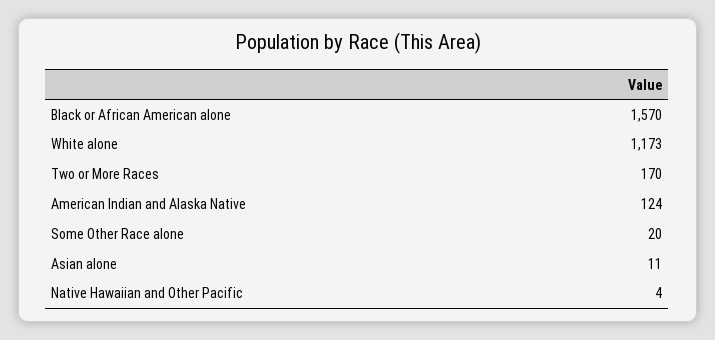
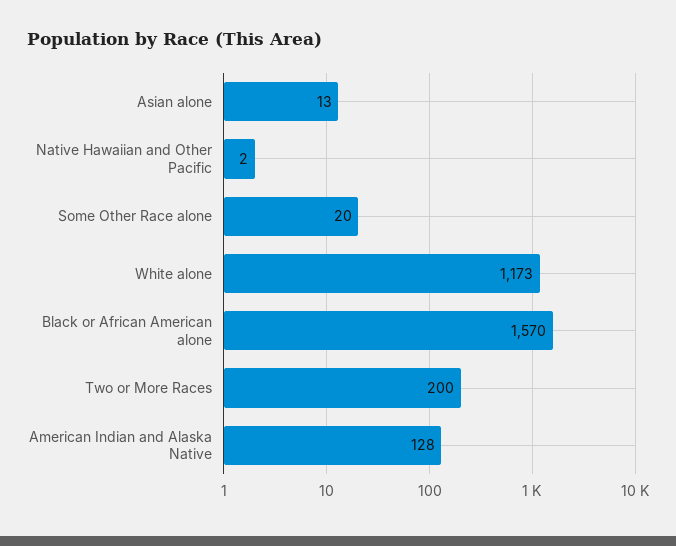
  {
    "Black or African American alone": 1570,
    "White alone": 1173,
-   "Two or More Races": 170,
+   "Two or More Races": 200,
-   "American Indian and Alaska Native": 124,
+   "American Indian and Alaska Native": 128,
    "Some Other Race alone": 20,
-   "Asian alone": 11,
+   "Asian alone": 13,
-   "Native Hawaiian and Other Pacific": 4
+   "Native Hawaiian and Other Pacific": 2
  }

